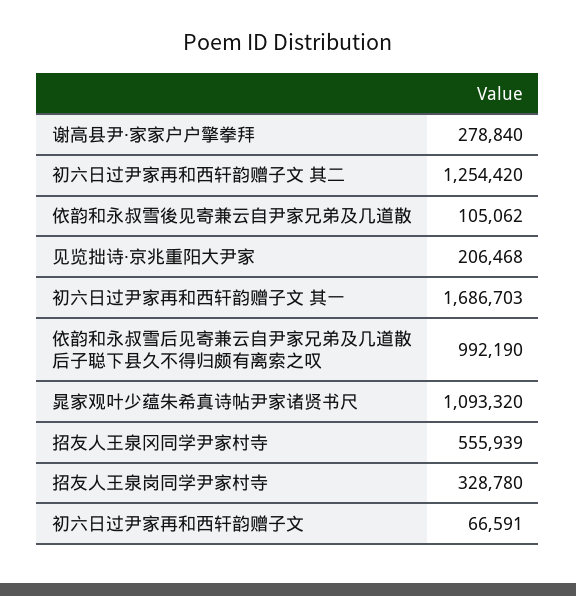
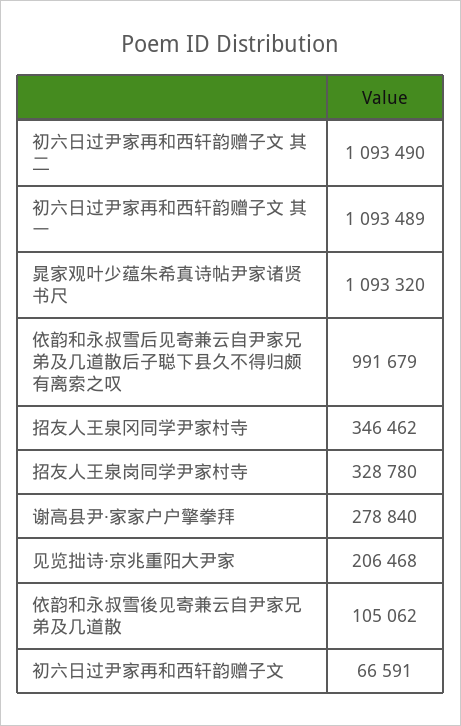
  {
    "谢高县尹·家家户户擎拳拜": 278840,
-   "初六日过尹家再和西轩韵赠子文 其二": 1254420,
+   "初六日过尹家再和西轩韵赠子文 其二": 1093490,
    "依韵和永叔雪後见寄兼云自尹家兄弟及几道散": 105062,
    "见览拙诗·京兆重阳大尹家": 206468,
-   "初六日过尹家再和西轩韵赠子文 其一": 1686703,
+   "初六日过尹家再和西轩韵赠子文 其一": 1093489,
-   "依韵和永叔雪后见寄兼云自尹家兄弟及几道散后子聪下县久不得归颇有离索之叹": 992190,
+   "依韵和永叔雪后见寄兼云自尹家兄弟及几道散后子聪下县久不得归颇有离索之叹": 991679,
    "晁家观叶少蕴朱希真诗帖尹家诸贤书尺": 1093320,
-   "招友人王泉冈同学尹家村寺": 555939,
+   "招友人王泉冈同学尹家村寺": 346462,
    "招友人王泉岗同学尹家村寺": 328780,
    "初六日过尹家再和西轩韵赠子文": 66591
  }

